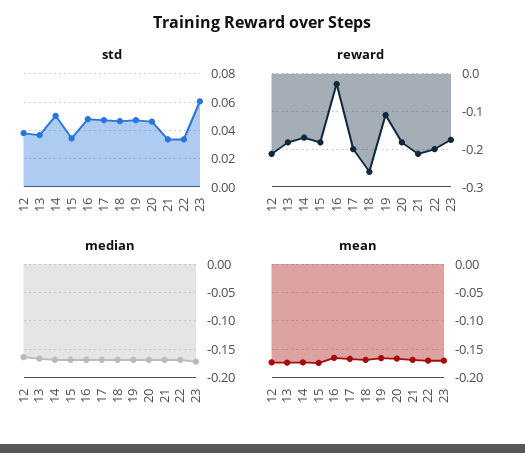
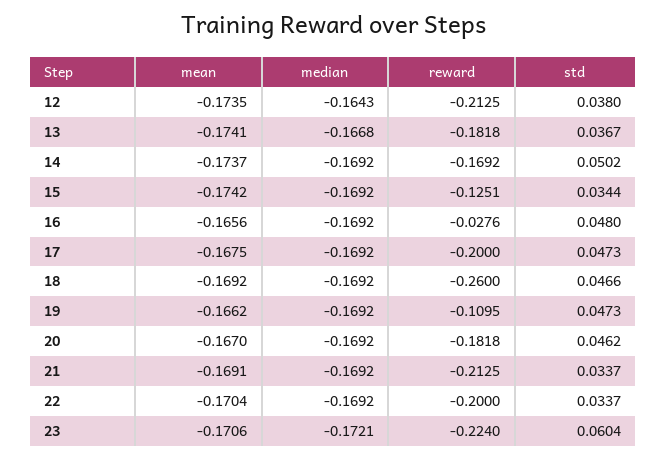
  {
    "std": {
      "12": 0.038,
      "13": 0.0367,
      "14": 0.0502,
      "15": 0.0344,
      "16": 0.048,
      "17": 0.0473,
      "18": 0.0466,
      "19": 0.0473,
      "20": 0.0462,
      "21": 0.0337,
      "22": 0.0337,
      "23": 0.0604
    },
    "reward": {
      "12": -0.2125,
      "13": -0.1818,
      "14": -0.1692,
-     "15": -0.18,
+     "15": -0.1251,
      "16": -0.0276,
      "17": -0.2,
      "18": -0.26,
      "19": -0.1095,
      "20": -0.1818,
      "21": -0.2125,
      "22": -0.2,
-     "23": -0.18
+     "23": -0.224
    },
    "median": {
      "12": -0.1643,
      "13": -0.1668,
      "14": -0.1692,
      "15": -0.1692,
      "16": -0.1692,
      "17": -0.1692,
      "18": -0.1692,
      "19": -0.1692,
      "20": -0.1692,
      "21": -0.1692,
      "22": -0.1692,
      "23": -0.1721
    },
    "mean": {
      "12": -0.1735,
      "13": -0.1741,
      "14": -0.1737,
      "15": -0.1742,
      "16": -0.1656,
      "17": -0.1675,
      "18": -0.1692,
      "19": -0.1662,
      "20": -0.167,
      "21": -0.1691,
      "22": -0.1704,
      "23": -0.1706
    }
  }

